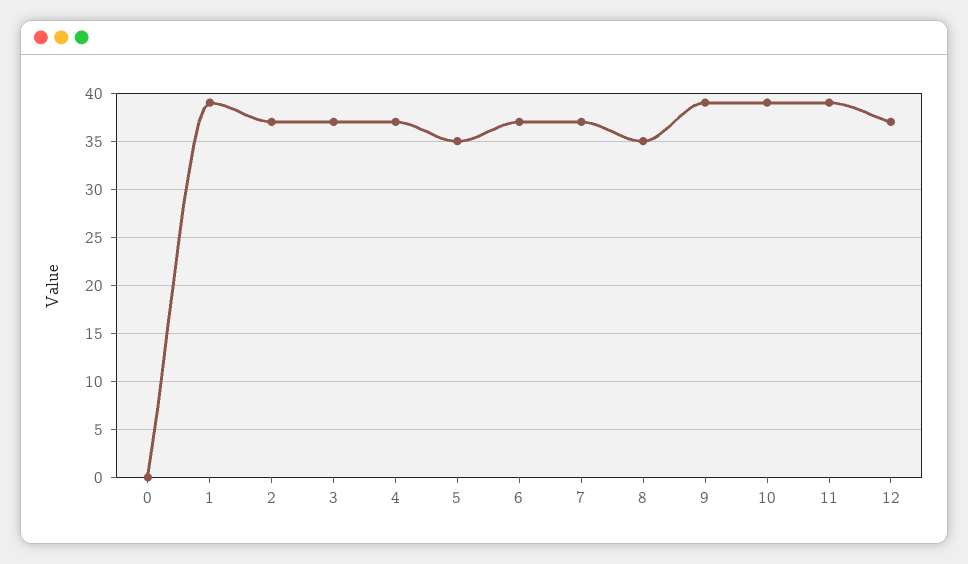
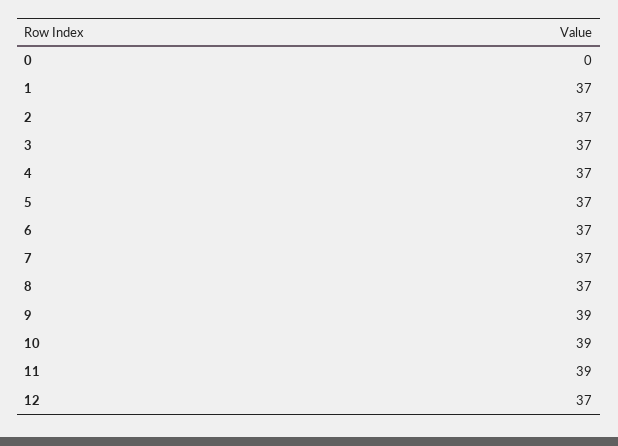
  {
    "0": 0,
-   "1": 39,
+   "1": 37,
    "2": 37,
    "3": 37,
    "4": 37,
-   "5": 35,
+   "5": 37,
    "6": 37,
    "7": 37,
-   "8": 35,
+   "8": 37,
    "9": 39,
    "10": 39,
    "11": 39,
    "12": 37
  }

